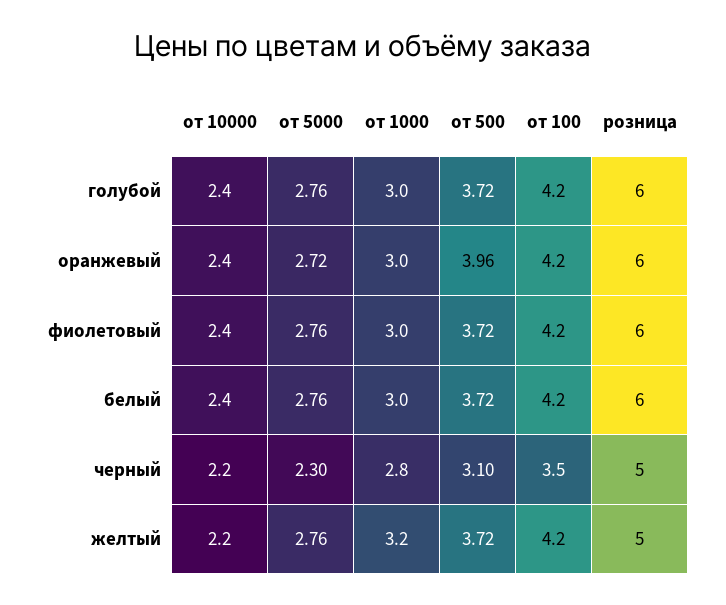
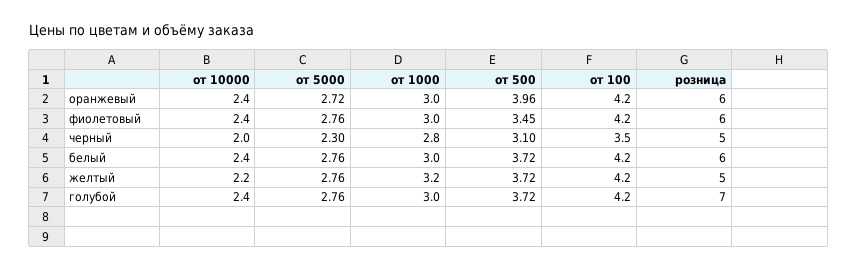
  {
    "от 10000": {
      "голубой": 2.4,
      "оранжевый": 2.4,
      "фиолетовый": 2.4,
      "белый": 2.4,
-     "черный": 2.2,
+     "черный": 2,
      "желтый": 2.2
    },
    "от 5000": {
      "голубой": 2.76,
      "оранжевый": 2.72,
      "фиолетовый": 2.76,
      "белый": 2.76,
      "черный": 2.3,
      "желтый": 2.76
    },
    "от 1000": {
      "голубой": 3,
      "оранжевый": 3,
      "фиолетовый": 3,
      "белый": 3,
      "черный": 2.8,
      "желтый": 3.2
    },
    "от 500": {
      "голубой": 3.72,
      "оранжевый": 3.96,
-     "фиолетовый": 3.72,
+     "фиолетовый": 3.45,
      "белый": 3.72,
      "черный": 3.1,
      "желтый": 3.72
    },
    "от 100": {
      "голубой": 4.2,
      "оранжевый": 4.2,
      "фиолетовый": 4.2,
      "белый": 4.2,
      "черный": 3.5,
      "желтый": 4.2
    },
    "розница": {
-     "голубой": 6,
+     "голубой": 7,
      "оранжевый": 6,
      "фиолетовый": 6,
      "белый": 6,
      "черный": 5,
      "желтый": 5
    }
  }

